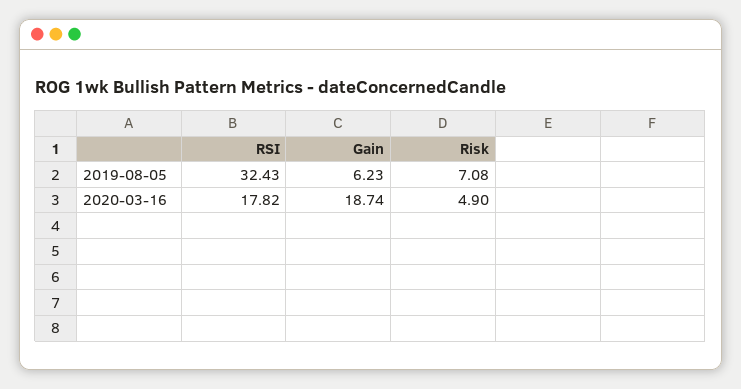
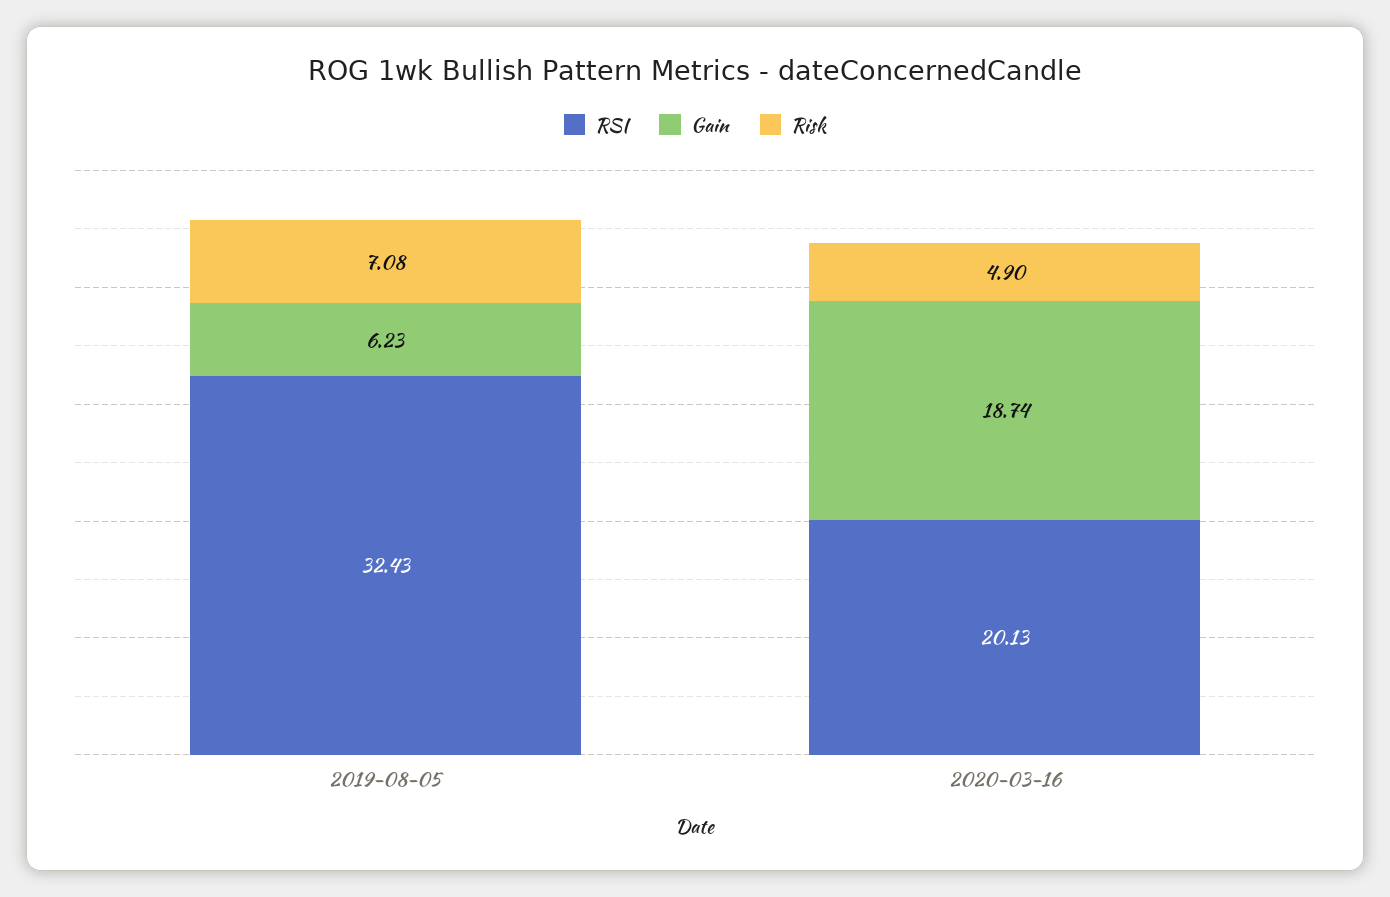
  {
    "RSI": {
      "2019-08-05": 32.43,
-     "2020-03-16": 17.82
+     "2020-03-16": 20.13
    },
    "Gain": {
      "2019-08-05": 6.23,
      "2020-03-16": 18.74
    },
    "Risk": {
      "2019-08-05": 7.08,
      "2020-03-16": 4.9
    }
  }

